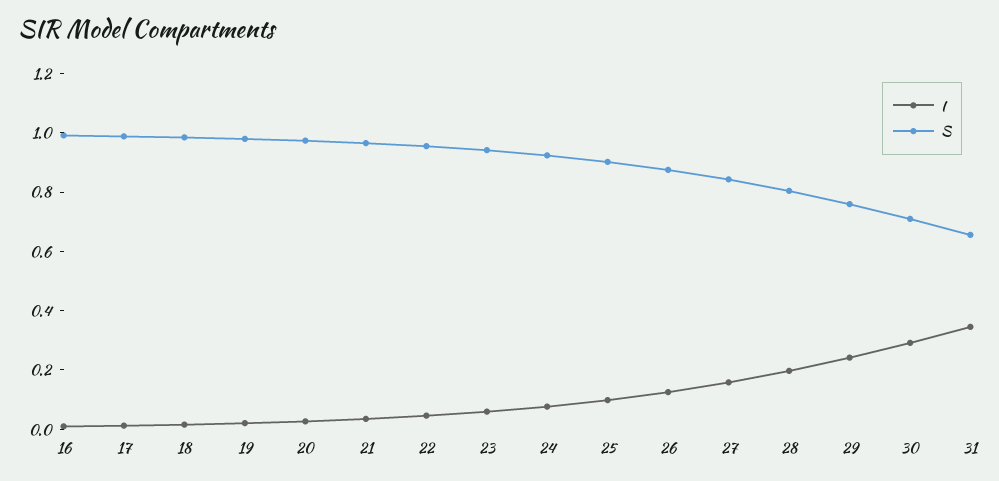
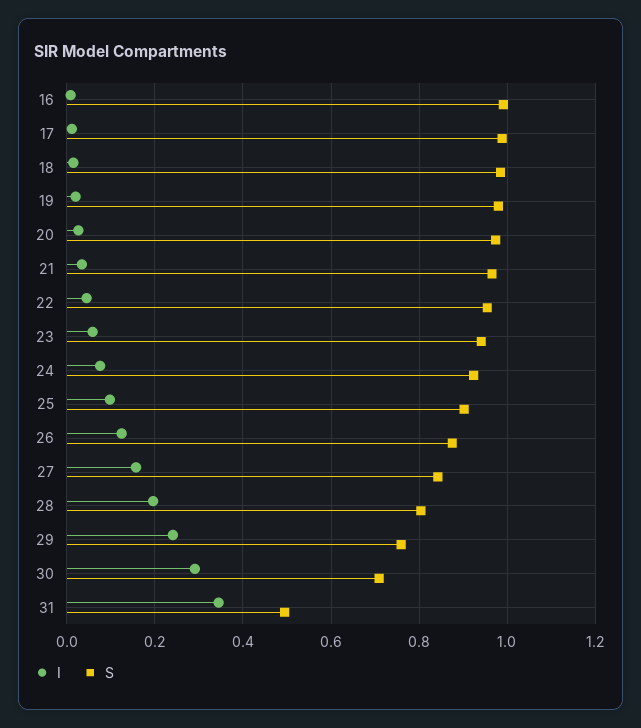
  {
    "I": {
      "16": 0,
      "17": 0.02,
      "18": 0.02,
      "19": 0.02,
      "20": 0.02,
      "21": 0.04,
      "22": 0.04,
      "23": 0.06,
      "24": 0.08,
      "25": 0.1,
      "26": 0.12,
      "27": 0.16,
      "28": 0.2,
      "29": 0.24,
      "30": 0.3,
      "31": 0.34
    },
    "S": {
      "16": 1,
      "17": 0.98,
      "18": 0.98,
      "19": 0.98,
      "20": 0.98,
      "21": 0.96,
      "22": 0.96,
      "23": 0.94,
      "24": 0.92,
      "25": 0.9,
      "26": 0.88,
      "27": 0.84,
      "28": 0.8,
      "29": 0.76,
      "30": 0.7,
-     "31": 0.65
+     "31": 0.5
    }
  }

